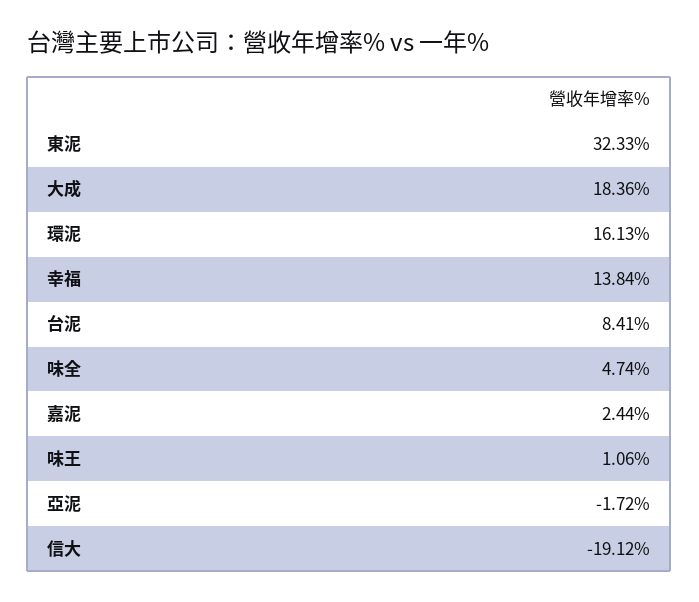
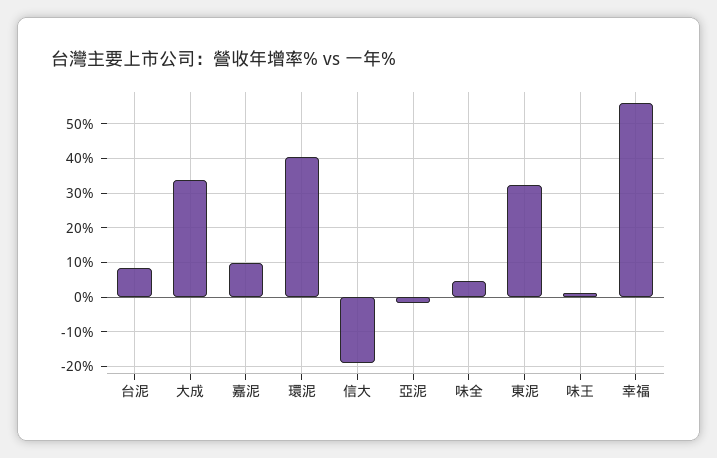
  {
    "東泥": 32.33,
-   "大成": 18.36,
+   "大成": 34,
-   "環泥": 16.13,
+   "環泥": 40,
-   "幸福": 13.84,
+   "幸福": 56,
    "台泥": 8.41,
    "味全": 4.74,
-   "嘉泥": 2.44,
+   "嘉泥": 10,
    "味王": 1.06,
    "亞泥": -1.72,
    "信大": -19.12
  }

